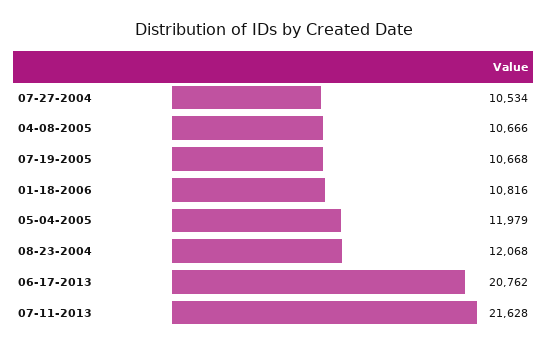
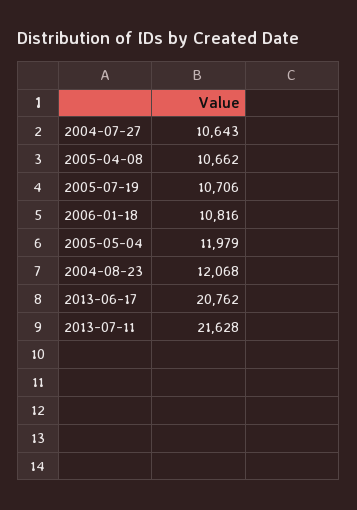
  {
-   "07-27-2004": 10534,
+   "07-27-2004": 10643,
-   "04-08-2005": 10666,
+   "04-08-2005": 10662,
-   "07-19-2005": 10668,
+   "07-19-2005": 10706,
    "01-18-2006": 10816,
    "05-04-2005": 11979,
    "08-23-2004": 12068,
    "06-17-2013": 20762,
    "07-11-2013": 21628
  }

